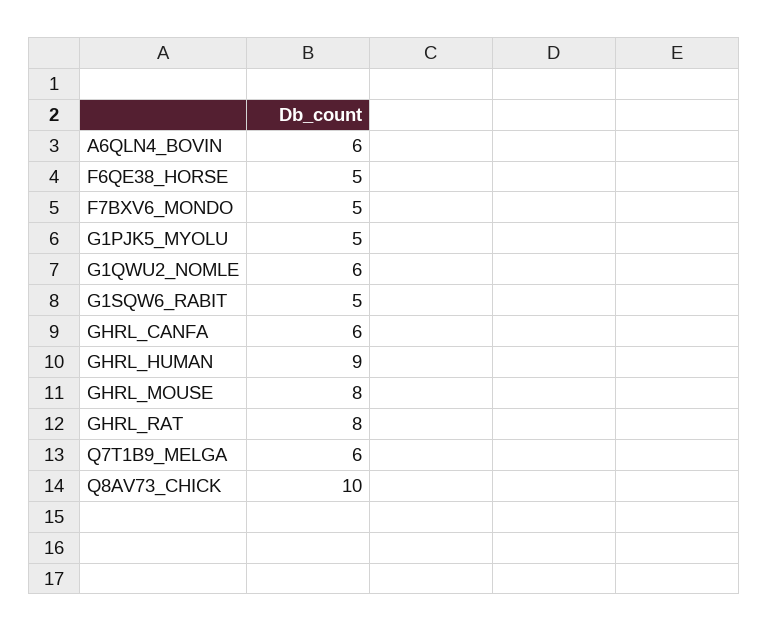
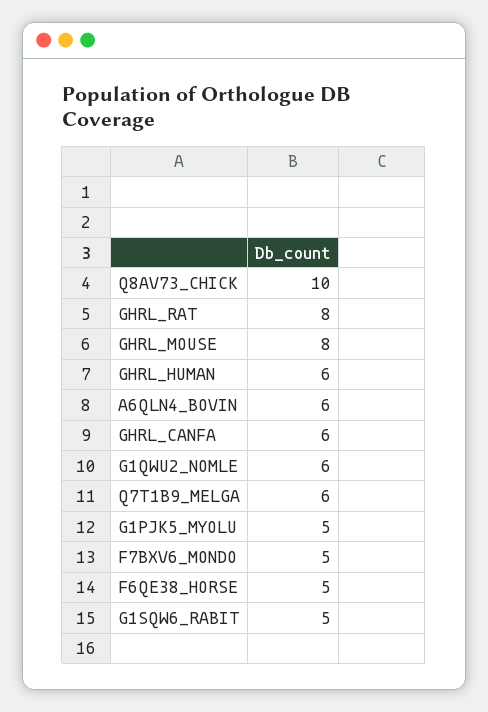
  {
    "A6QLN4_BOVIN": 6,
    "F6QE38_HORSE": 5,
    "F7BXV6_MONDO": 5,
    "G1PJK5_MYOLU": 5,
    "G1QWU2_NOMLE": 6,
    "G1SQW6_RABIT": 5,
    "GHRL_CANFA": 6,
-   "GHRL_HUMAN": 9,
+   "GHRL_HUMAN": 6,
    "GHRL_MOUSE": 8,
    "GHRL_RAT": 8,
    "Q7T1B9_MELGA": 6,
    "Q8AV73_CHICK": 10
  }

